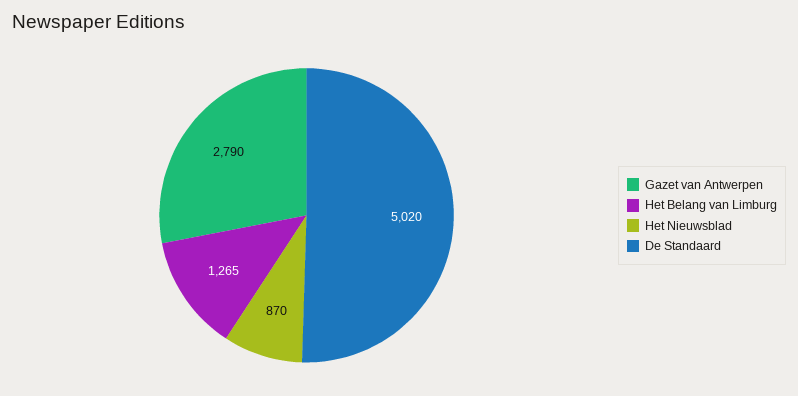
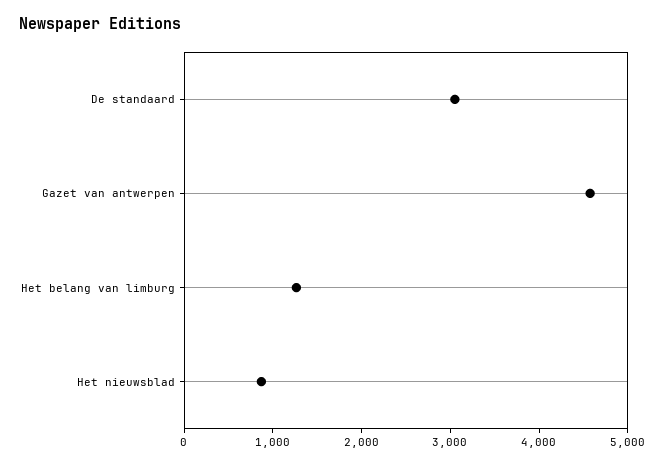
  {
-   "Gazet van Antwerpen": 2790,
+   "Gazet van Antwerpen": 4600,
    "Het Belang van Limburg": 1265,
    "Het Nieuwsblad": 870,
-   "De Standaard": 5020
+   "De Standaard": 3000
  }

